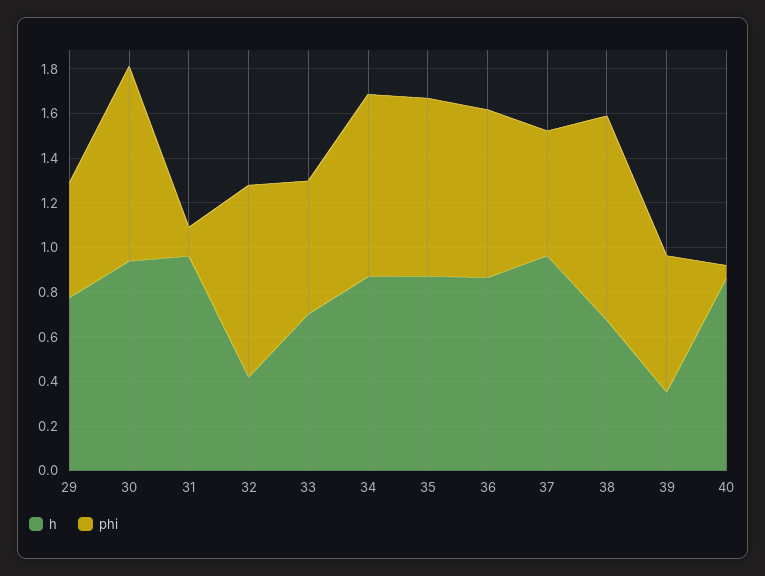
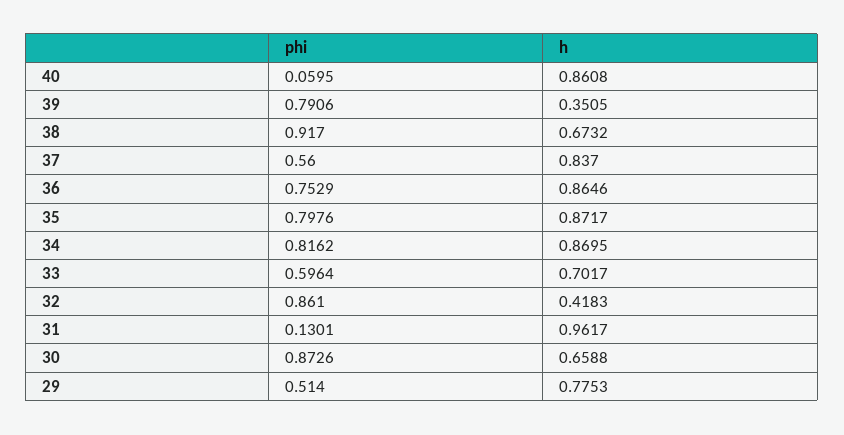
  {
    "h": {
      "29": 0.7753,
-     "30": 0.95,
+     "30": 0.6588,
      "31": 0.9617,
      "32": 0.4183,
      "33": 0.7017,
      "34": 0.8695,
      "35": 0.8717,
      "36": 0.8646,
-     "37": 0.95,
+     "37": 0.837,
      "38": 0.6732,
      "39": 0.3505,
      "40": 0.8608
    },
    "phi": {
      "29": 0.514,
      "30": 0.8726,
      "31": 0.1301,
      "32": 0.861,
      "33": 0.5964,
      "34": 0.8162,
      "35": 0.7976,
      "36": 0.7529,
      "37": 0.56,
      "38": 0.917,
-     "39": 0.6,
+     "39": 0.7906,
      "40": 0.0595
    }
  }

